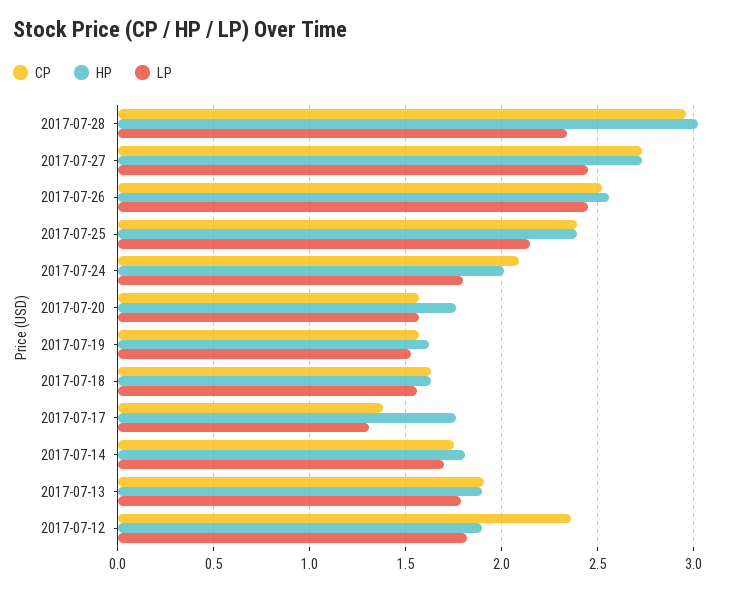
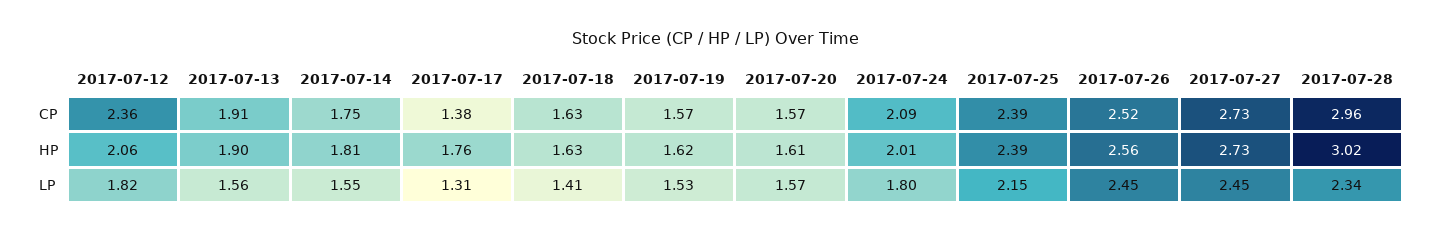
  {
    "CP": {
      "2017-07-28": 2.96,
      "2017-07-27": 2.73,
      "2017-07-26": 2.52,
      "2017-07-25": 2.39,
      "2017-07-24": 2.09,
      "2017-07-20": 1.57,
      "2017-07-19": 1.57,
      "2017-07-18": 1.63,
      "2017-07-17": 1.38,
      "2017-07-14": 1.75,
      "2017-07-13": 1.91,
      "2017-07-12": 2.36
    },
    "HP": {
      "2017-07-28": 3.02,
      "2017-07-27": 2.73,
      "2017-07-26": 2.56,
      "2017-07-25": 2.39,
      "2017-07-24": 2.01,
-     "2017-07-20": 1.75,
+     "2017-07-20": 1.61,
      "2017-07-19": 1.62,
      "2017-07-18": 1.63,
      "2017-07-17": 1.76,
      "2017-07-14": 1.81,
      "2017-07-13": 1.9,
-     "2017-07-12": 1.9
+     "2017-07-12": 2.06
    },
    "LP": {
      "2017-07-28": 2.34,
      "2017-07-27": 2.45,
      "2017-07-26": 2.45,
      "2017-07-25": 2.15,
      "2017-07-24": 1.8,
      "2017-07-20": 1.57,
      "2017-07-19": 1.53,
-     "2017-07-18": 1.55,
+     "2017-07-18": 1.41,
      "2017-07-17": 1.31,
-     "2017-07-14": 1.7,
+     "2017-07-14": 1.55,
-     "2017-07-13": 1.8,
+     "2017-07-13": 1.56,
      "2017-07-12": 1.82
    }
  }

